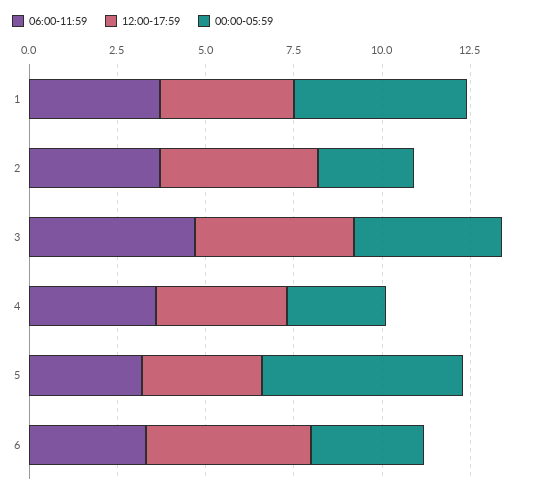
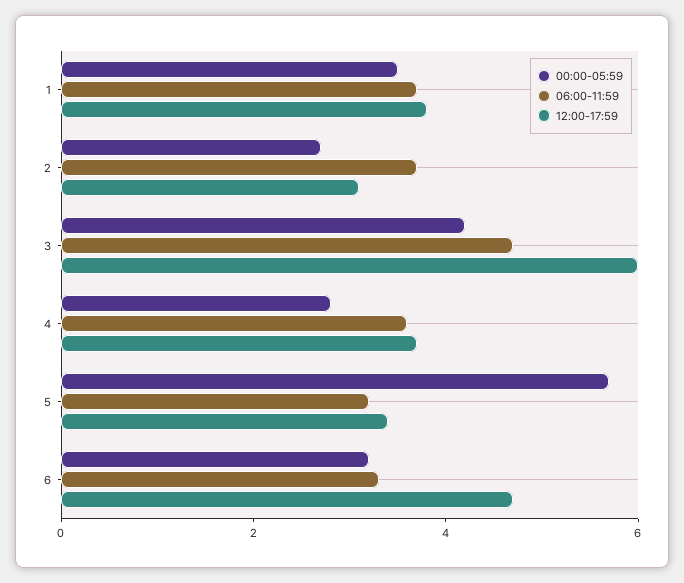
  {
    "06:00-11:59": {
      "1": 3.5,
      "2": 3.5,
      "3": 4.5,
      "4": 3.5,
      "5": 3,
      "6": 3.5
    },
    "12:00-17:59": {
      "1": 4,
-     "2": 4.5,
+     "2": 3,
-     "3": 4.5,
+     "3": 6,
      "4": 3.5,
      "5": 3.5,
      "6": 4.5
    },
    "00:00-05:59": {
-     "1": 5,
+     "1": 3.5,
      "2": 2.5,
      "3": 4,
      "4": 3,
      "5": 5.5,
      "6": 3
    }
  }

